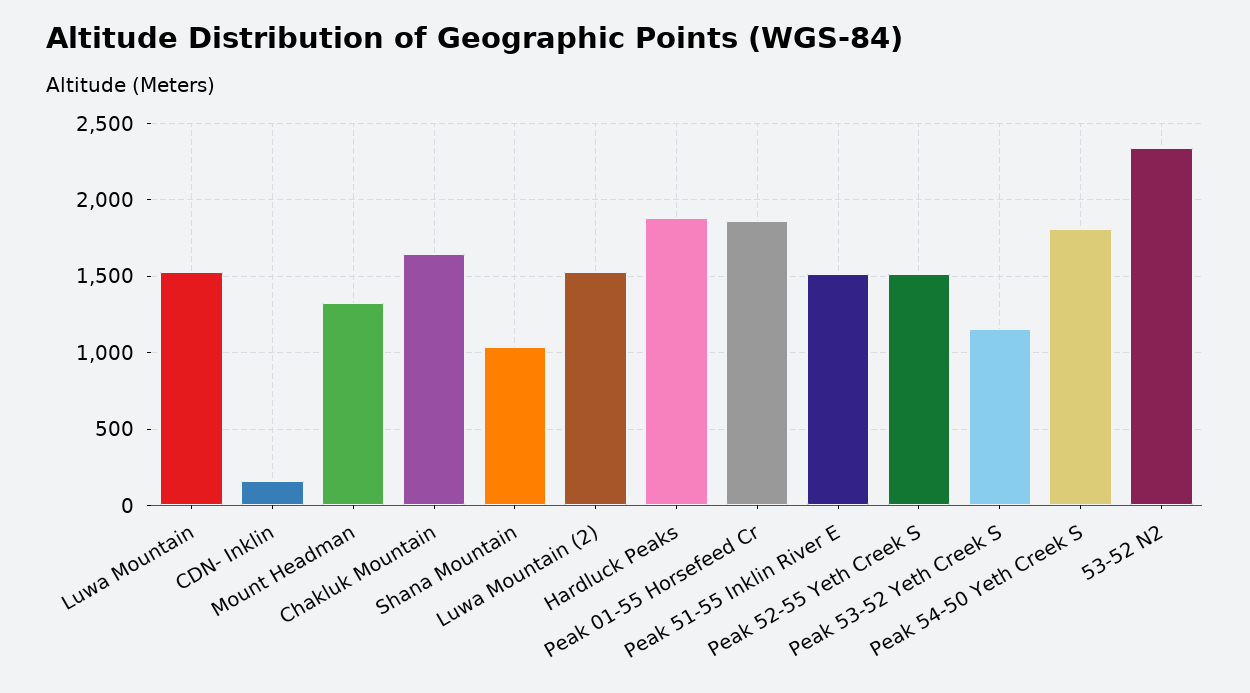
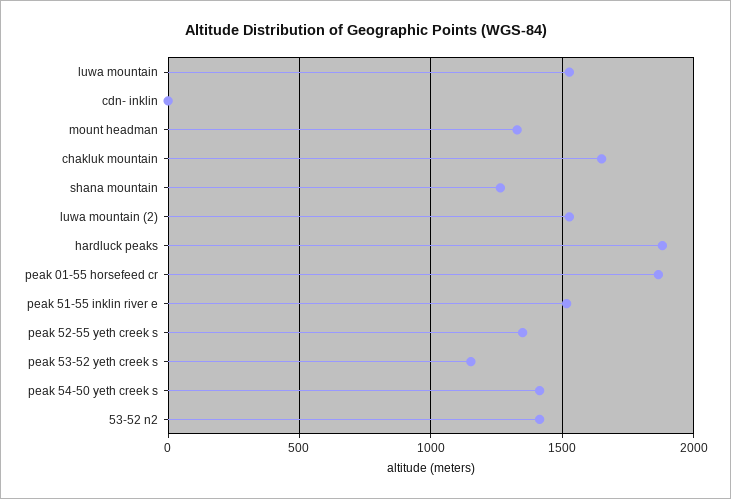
  {
    "Luwa Mountain": 1550,
-   "CDN- Inklin": 150,
+   "CDN- Inklin": 0,
    "Mount Headman": 1350,
    "Chakluk Mountain": 1650,
-   "Shana Mountain": 1050,
+   "Shana Mountain": 1250,
    "Luwa Mountain (2)": 1550,
    "Hardluck Peaks": 1900,
    "Peak 01-55 Horsefeed Cr": 1850,
    "Peak 51-55 Inklin River E": 1500,
-   "Peak 52-55 Yeth Creek S": 1500,
+   "Peak 52-55 Yeth Creek S": 1350,
    "Peak 53-52 Yeth Creek S": 1150,
-   "Peak 54-50 Yeth Creek S": 1800,
+   "Peak 54-50 Yeth Creek S": 1400,
-   "53-52 N2": 2350
+   "53-52 N2": 1400
  }

